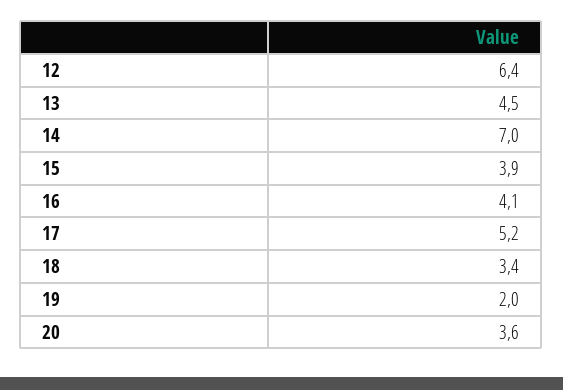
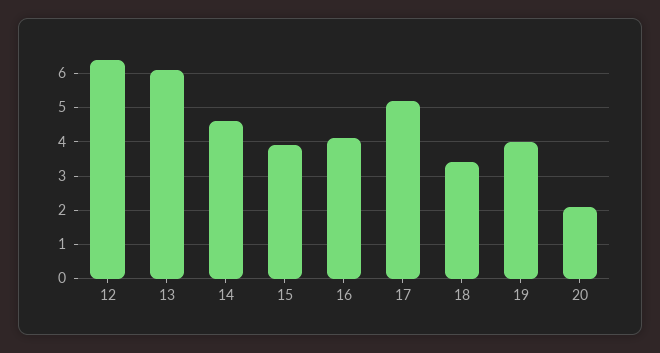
  {
    "12": 6.4,
-   "13": 4.5,
+   "13": 6,
-   "14": 7,
+   "14": 4.5,
    "15": 3.9,
    "16": 4.1,
    "17": 5.2,
    "18": 3.4,
-   "19": 2,
+   "19": 4,
-   "20": 3.6
+   "20": 2
  }

